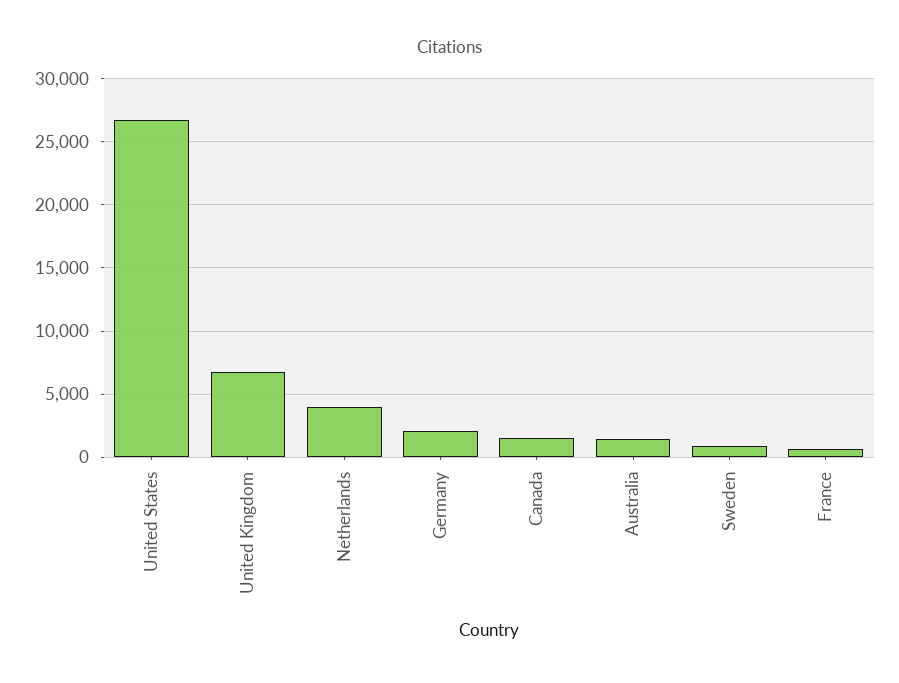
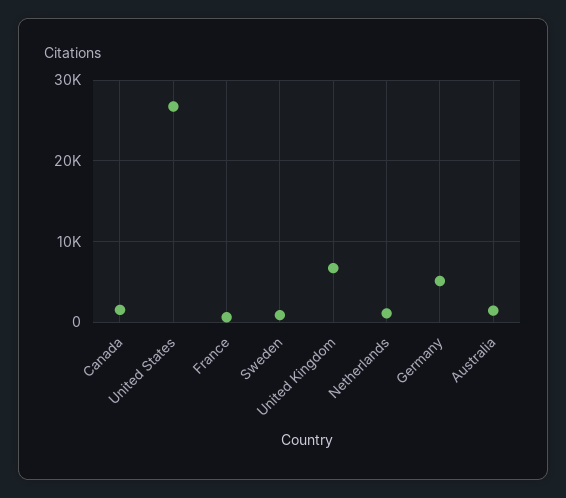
  {
    "United States": 26500,
    "United Kingdom": 6500,
-   "Netherlands": 4000,
+   "Netherlands": 1000,
-   "Germany": 2000,
+   "Germany": 5000,
    "Canada": 1500,
    "Australia": 1500,
    "Sweden": 1000,
    "France": 500
  }

